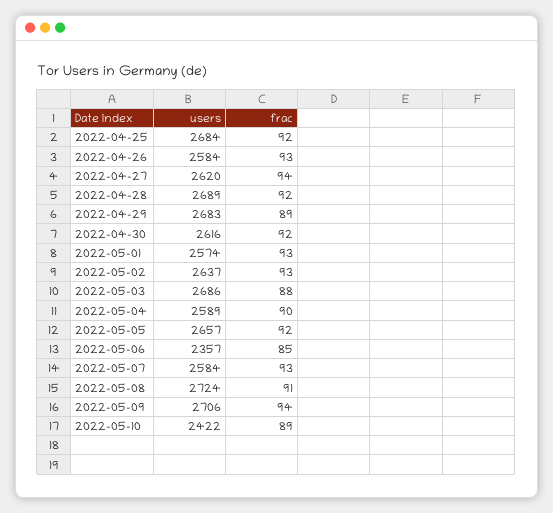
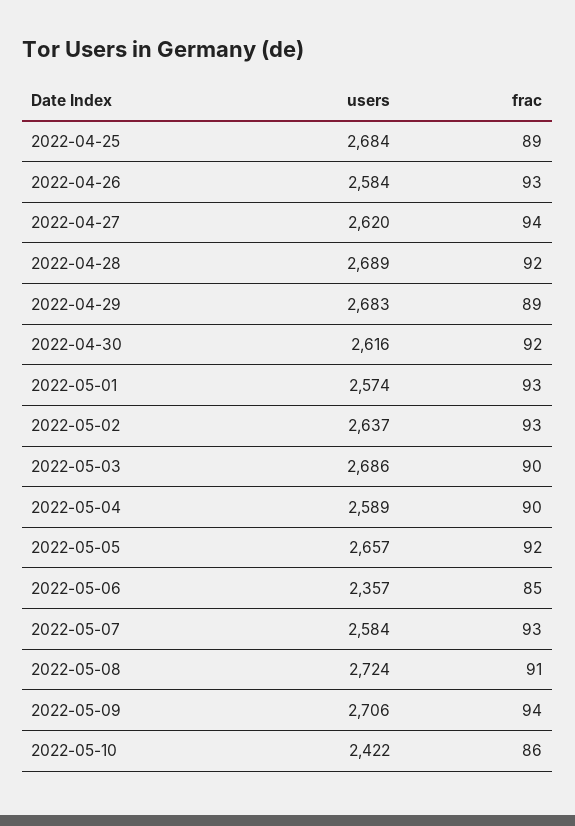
  {
    "users": {
      "2022-04-25": 2684,
      "2022-04-26": 2584,
      "2022-04-27": 2620,
      "2022-04-28": 2689,
      "2022-04-29": 2683,
      "2022-04-30": 2616,
      "2022-05-01": 2574,
      "2022-05-02": 2637,
      "2022-05-03": 2686,
      "2022-05-04": 2589,
      "2022-05-05": 2657,
      "2022-05-06": 2357,
      "2022-05-07": 2584,
      "2022-05-08": 2724,
      "2022-05-09": 2706,
      "2022-05-10": 2422
    },
    "frac": {
-     "2022-04-25": 92,
+     "2022-04-25": 89,
      "2022-04-26": 93,
      "2022-04-27": 94,
      "2022-04-28": 92,
      "2022-04-29": 89,
      "2022-04-30": 92,
      "2022-05-01": 93,
      "2022-05-02": 93,
-     "2022-05-03": 88,
+     "2022-05-03": 90,
      "2022-05-04": 90,
      "2022-05-05": 92,
      "2022-05-06": 85,
      "2022-05-07": 93,
      "2022-05-08": 91,
      "2022-05-09": 94,
-     "2022-05-10": 89
+     "2022-05-10": 86
    }
  }

